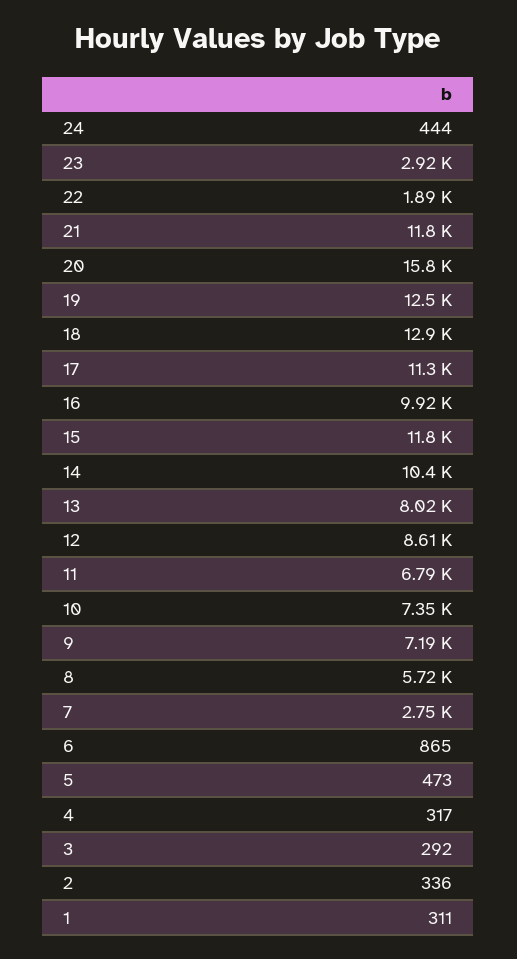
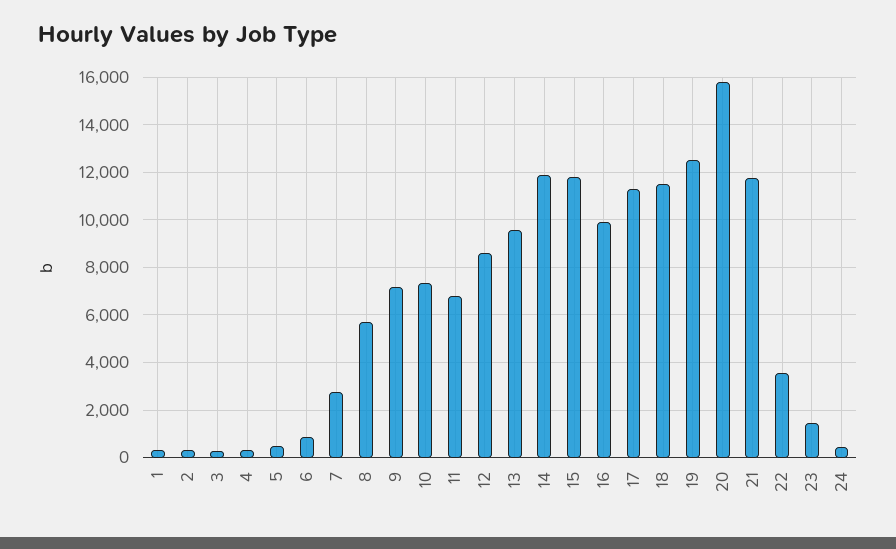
  {
    "24": 444,
-   "23": 2920,
+   "23": 1500,
-   "22": 1890,
+   "22": 3500,
    "21": 11800,
    "20": 15800,
    "19": 12500,
-   "18": 12900,
+   "18": 11500,
    "17": 11300,
    "16": 9920,
    "15": 11800,
-   "14": 10400,
+   "14": 12000,
-   "13": 8020,
+   "13": 9500,
    "12": 8610,
    "11": 6790,
    "10": 7350,
    "9": 7190,
    "8": 5720,
    "7": 2750,
    "6": 865,
    "5": 473,
    "4": 317,
    "3": 292,
    "2": 336,
    "1": 311
  }

